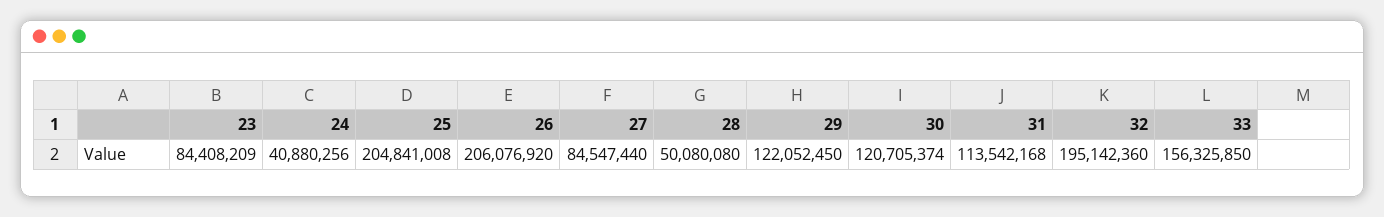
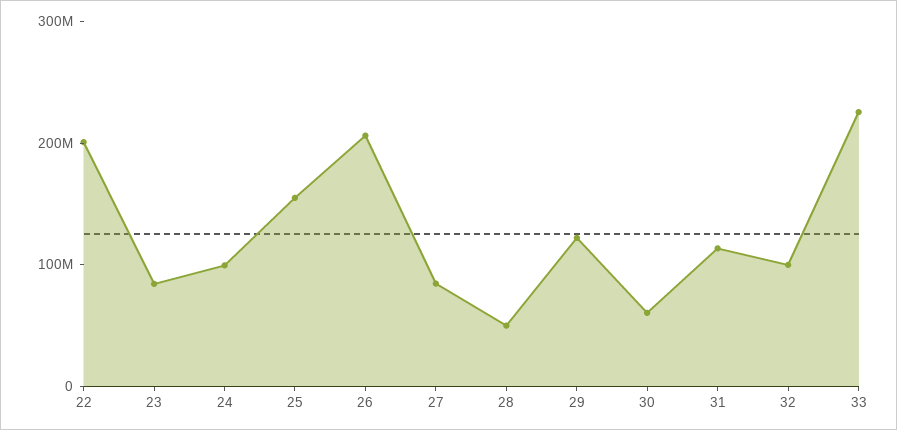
  {
    "23": 84408209,
-   "24": 40880256,
+   "24": 100000000,
-   "25": 204841008,
+   "25": 160000000,
    "26": 206076920,
    "27": 84547440,
    "28": 50080080,
    "29": 122052450,
-   "30": 120705374,
+   "30": 60000000,
    "31": 113542168,
-   "32": 195142360,
+   "32": 100000000,
-   "33": 156325850
+   "33": 220000000,
+   "22": 200000000
  }

